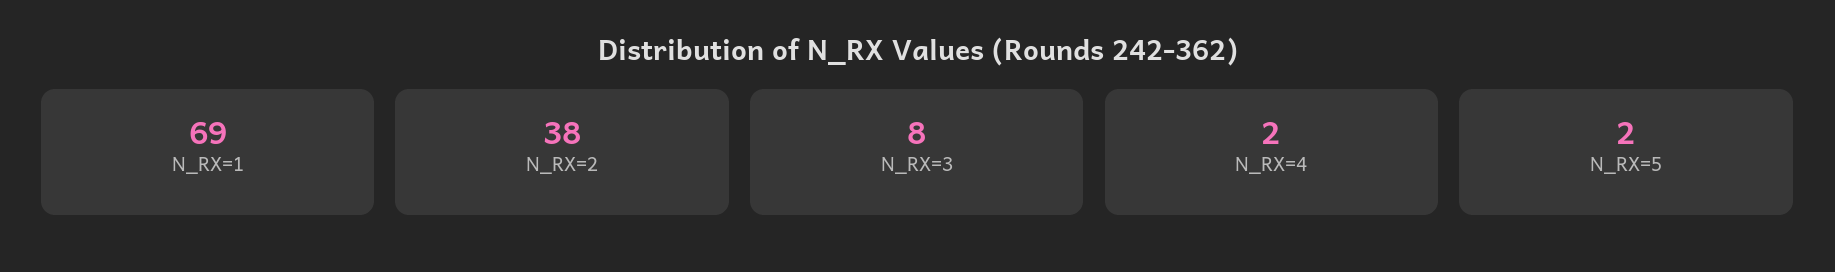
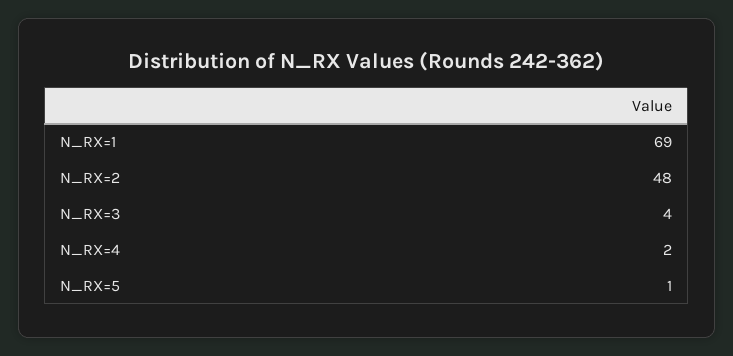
  {
    "N_RX=1": 69,
-   "N_RX=2": 38,
+   "N_RX=2": 48,
-   "N_RX=3": 8,
+   "N_RX=3": 4,
    "N_RX=4": 2,
-   "N_RX=5": 2
+   "N_RX=5": 1
  }

